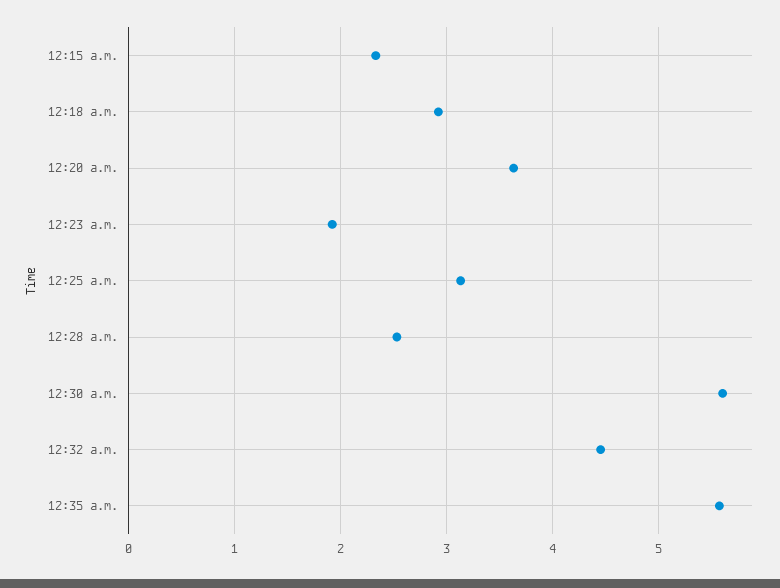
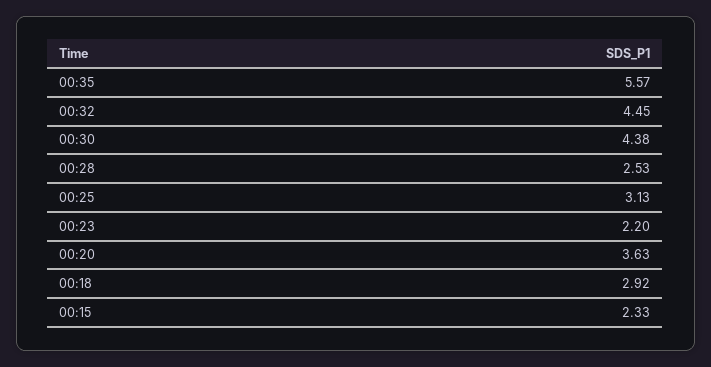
  {
    "12:15 a.m.": 2.33,
    "12:18 a.m.": 2.92,
    "12:20 a.m.": 3.63,
-   "12:23 a.m.": 1.9,
+   "12:23 a.m.": 2.2,
    "12:25 a.m.": 3.13,
    "12:28 a.m.": 2.53,
-   "12:30 a.m.": 5.6,
+   "12:30 a.m.": 4.38,
    "12:32 a.m.": 4.45,
    "12:35 a.m.": 5.57
  }

